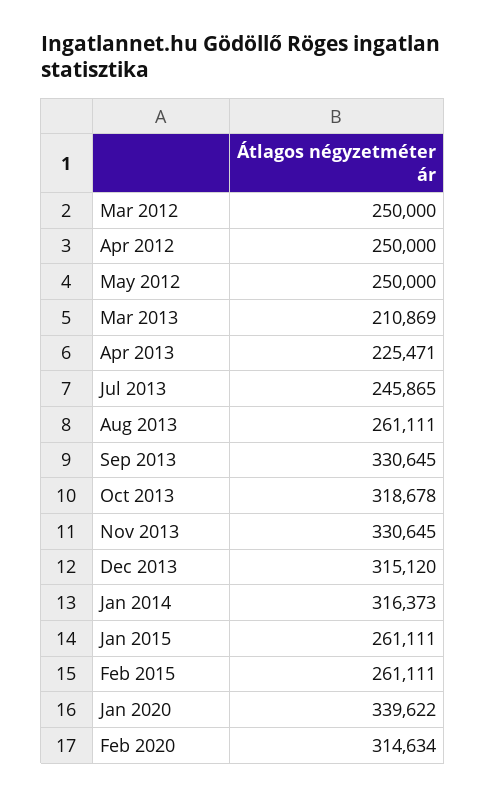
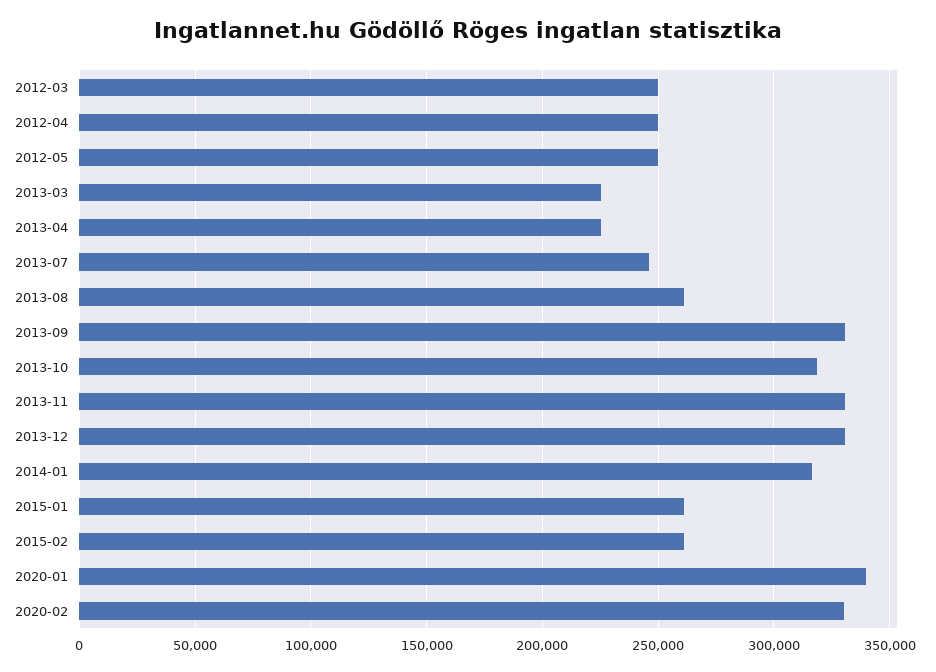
  {
    "Mar 2012": 250000,
    "Apr 2012": 250000,
    "May 2012": 250000,
-   "Mar 2013": 210869,
+   "Mar 2013": 225000,
    "Apr 2013": 225471,
    "Jul 2013": 245865,
    "Aug 2013": 261111,
    "Sep 2013": 330645,
    "Oct 2013": 318678,
    "Nov 2013": 330645,
-   "Dec 2013": 315120,
+   "Dec 2013": 330000,
    "Jan 2014": 316373,
    "Jan 2015": 261111,
    "Feb 2015": 261111,
    "Jan 2020": 339622,
-   "Feb 2020": 314634
+   "Feb 2020": 330000
  }

